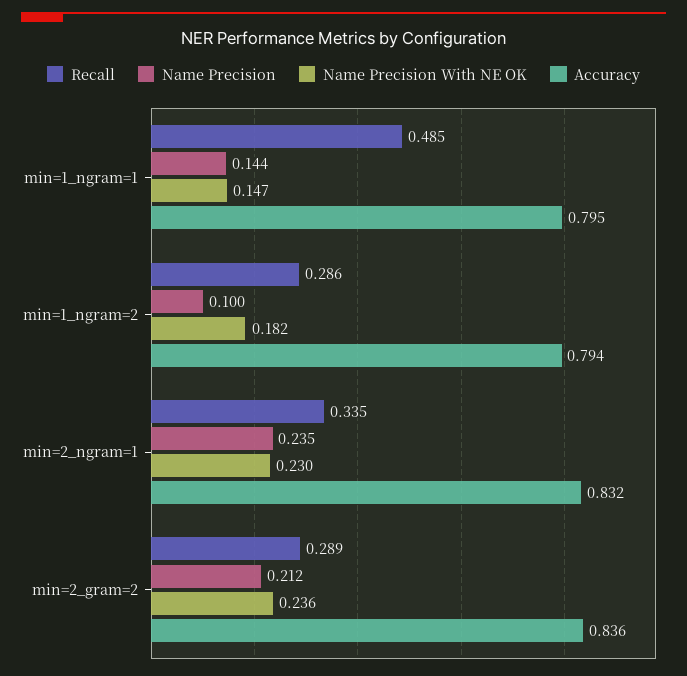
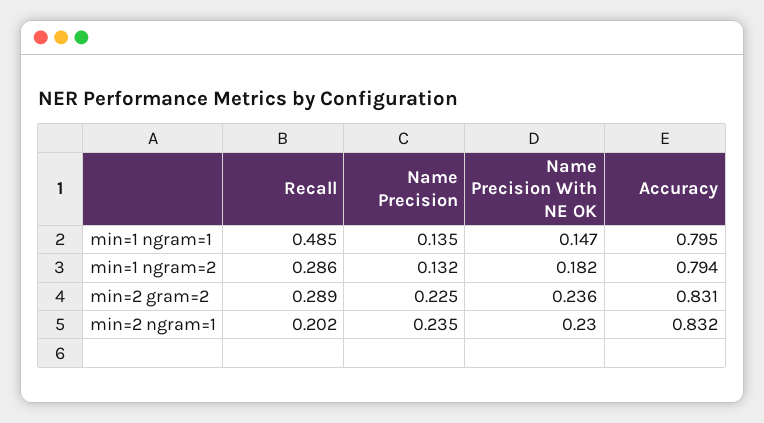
  {
    "Recall": {
      "min=1_ngram=1": 0.485,
      "min=1_ngram=2": 0.286,
-     "min=2_ngram=1": 0.335,
+     "min=2_ngram=1": 0.202,
      "min=2_gram=2": 0.289
    },
    "Name Precision": {
-     "min=1_ngram=1": 0.144,
+     "min=1_ngram=1": 0.135,
-     "min=1_ngram=2": 0.1,
+     "min=1_ngram=2": 0.132,
      "min=2_ngram=1": 0.235,
-     "min=2_gram=2": 0.212
+     "min=2_gram=2": 0.225
    },
    "Name Precision With NE OK": {
      "min=1_ngram=1": 0.147,
      "min=1_ngram=2": 0.182,
      "min=2_ngram=1": 0.23,
      "min=2_gram=2": 0.236
    },
    "Accuracy": {
      "min=1_ngram=1": 0.795,
      "min=1_ngram=2": 0.794,
      "min=2_ngram=1": 0.832,
-     "min=2_gram=2": 0.836
+     "min=2_gram=2": 0.831
    }
  }

